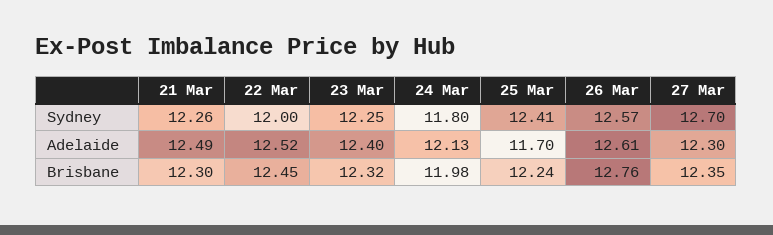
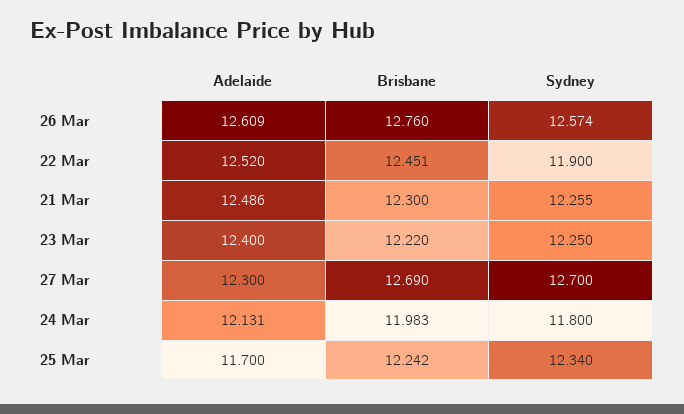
  {
    "21 Mar": {
      "Sydney": 12.255,
      "Adelaide": 12.486,
      "Brisbane": 12.3
    },
    "22 Mar": {
-     "Sydney": 12,
+     "Sydney": 11.9,
      "Adelaide": 12.52,
      "Brisbane": 12.451
    },
    "23 Mar": {
      "Sydney": 12.25,
      "Adelaide": 12.4,
-     "Brisbane": 12.32
+     "Brisbane": 12.22
    },
    "24 Mar": {
      "Sydney": 11.8,
      "Adelaide": 12.131,
      "Brisbane": 11.983
    },
    "25 Mar": {
-     "Sydney": 12.41,
+     "Sydney": 12.34,
      "Adelaide": 11.7,
      "Brisbane": 12.242
    },
    "26 Mar": {
      "Sydney": 12.574,
      "Adelaide": 12.609,
      "Brisbane": 12.76
    },
    "27 Mar": {
      "Sydney": 12.7,
      "Adelaide": 12.3,
-     "Brisbane": 12.35
+     "Brisbane": 12.69
    }
  }

